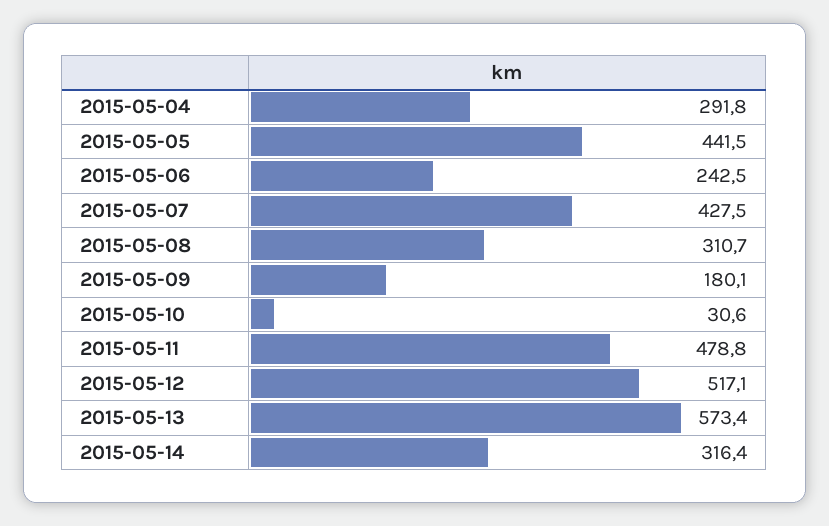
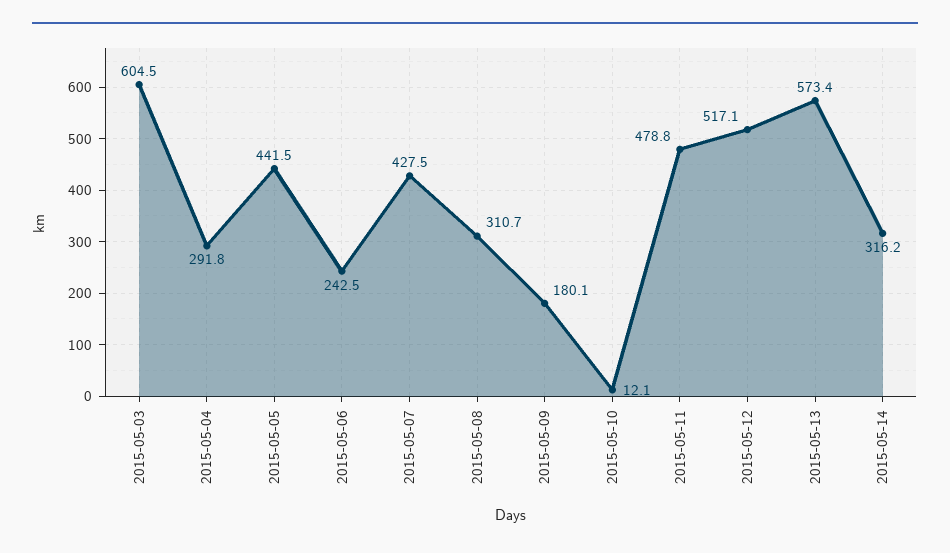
  {
    "2015-05-04": 291.8,
    "2015-05-05": 441.5,
    "2015-05-06": 242.5,
    "2015-05-07": 427.5,
    "2015-05-08": 310.7,
    "2015-05-09": 180.1,
-   "2015-05-10": 30.6,
+   "2015-05-10": 12.1,
    "2015-05-11": 478.8,
    "2015-05-12": 517.1,
    "2015-05-13": 573.4,
-   "2015-05-14": 316.4
+   "2015-05-14": 316.2,
+   "2015-05-03": 604.5
  }

